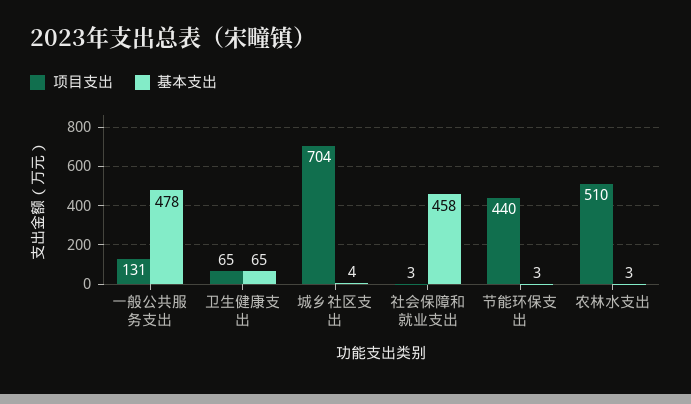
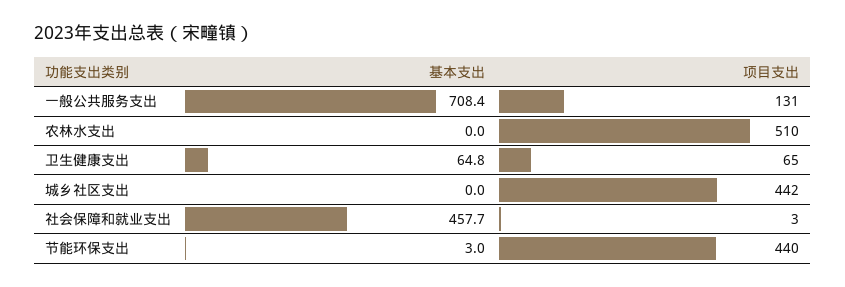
  {
    "项目支出": {
      "一般公共服务支出": 131,
      "卫生健康支出": 65,
-     "城乡社区支出": 704,
+     "城乡社区支出": 442,
      "社会保障和就业支出": 3,
      "节能环保支出": 440,
      "农林水支出": 510
    },
    "基本支出": {
-     "一般公共服务支出": 478,
+     "一般公共服务支出": 708.4,
      "卫生健康支出": 64.8,
-     "城乡社区支出": 4,
+     "城乡社区支出": 0,
      "社会保障和就业支出": 457.7,
      "节能环保支出": 3,
-     "农林水支出": 3
+     "农林水支出": 0
    }
  }

